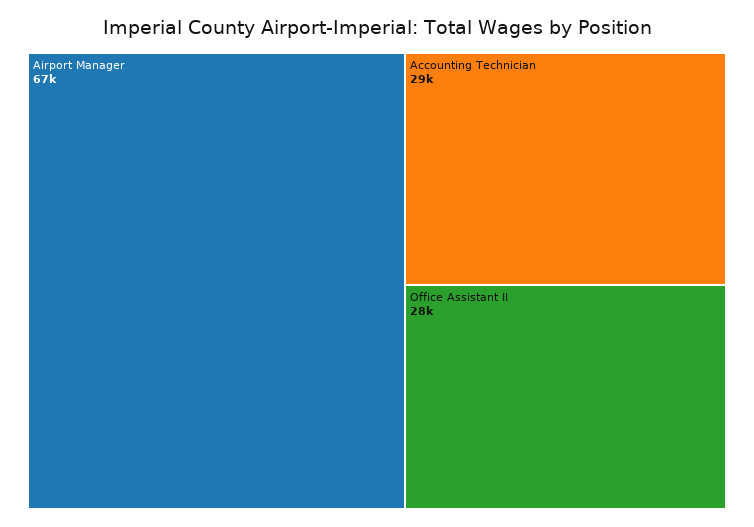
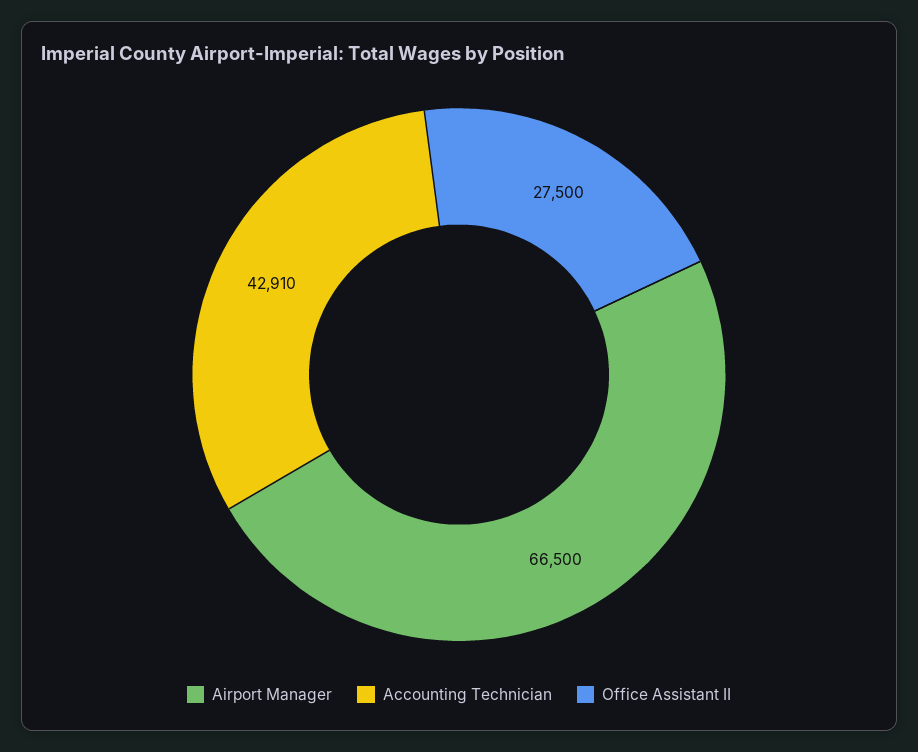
  {
    "Airport Manager": 66500,
-   "Accounting Technician": 29000,
+   "Accounting Technician": 42910,
    "Office Assistant II": 27500
  }

